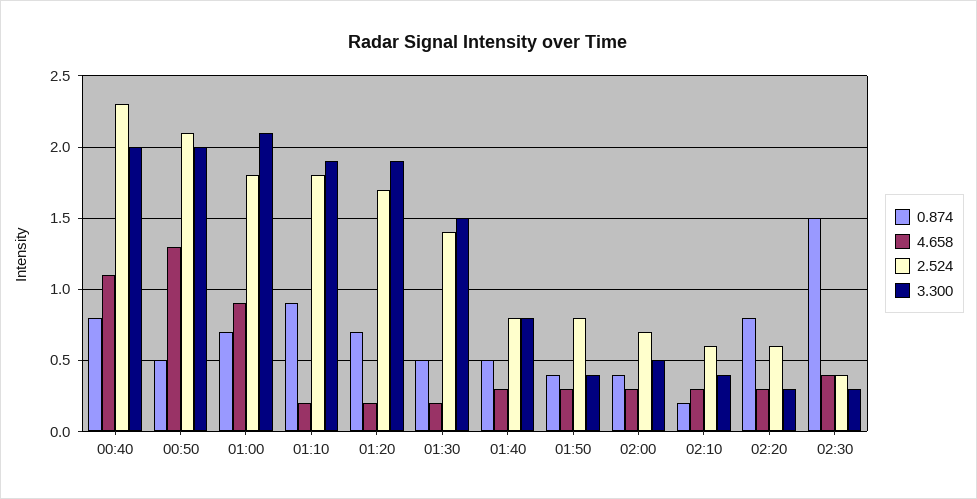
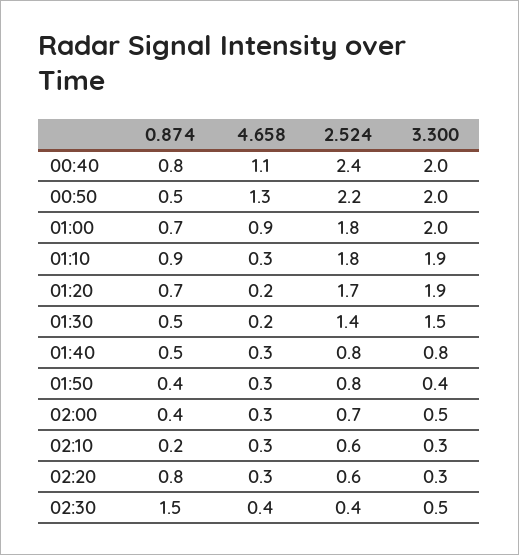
  {
    "0.874": {
      "00:40": 0.8,
      "00:50": 0.5,
      "01:00": 0.7,
      "01:10": 0.9,
      "01:20": 0.7,
      "01:30": 0.5,
      "01:40": 0.5,
      "01:50": 0.4,
      "02:00": 0.4,
      "02:10": 0.2,
      "02:20": 0.8,
      "02:30": 1.5
    },
    "4.658": {
      "00:40": 1.1,
      "00:50": 1.3,
      "01:00": 0.9,
-     "01:10": 0.2,
+     "01:10": 0.3,
      "01:20": 0.2,
      "01:30": 0.2,
      "01:40": 0.3,
      "01:50": 0.3,
      "02:00": 0.3,
      "02:10": 0.3,
      "02:20": 0.3,
      "02:30": 0.4
    },
    "2.524": {
-     "00:40": 2.3,
+     "00:40": 2.4,
-     "00:50": 2.1,
+     "00:50": 2.2,
      "01:00": 1.8,
      "01:10": 1.8,
      "01:20": 1.7,
      "01:30": 1.4,
      "01:40": 0.8,
      "01:50": 0.8,
      "02:00": 0.7,
      "02:10": 0.6,
      "02:20": 0.6,
      "02:30": 0.4
    },
    "3.300": {
      "00:40": 2,
      "00:50": 2,
-     "01:00": 2.1,
+     "01:00": 2,
      "01:10": 1.9,
      "01:20": 1.9,
      "01:30": 1.5,
      "01:40": 0.8,
      "01:50": 0.4,
      "02:00": 0.5,
-     "02:10": 0.4,
+     "02:10": 0.3,
      "02:20": 0.3,
-     "02:30": 0.3
+     "02:30": 0.5
    }
  }

